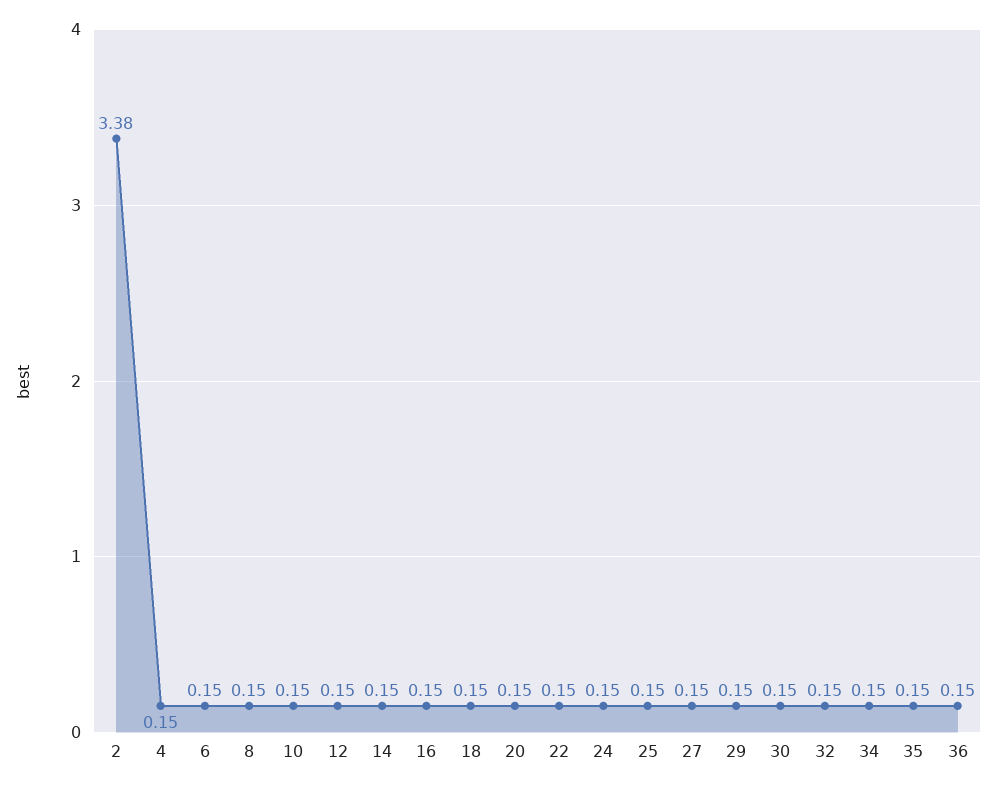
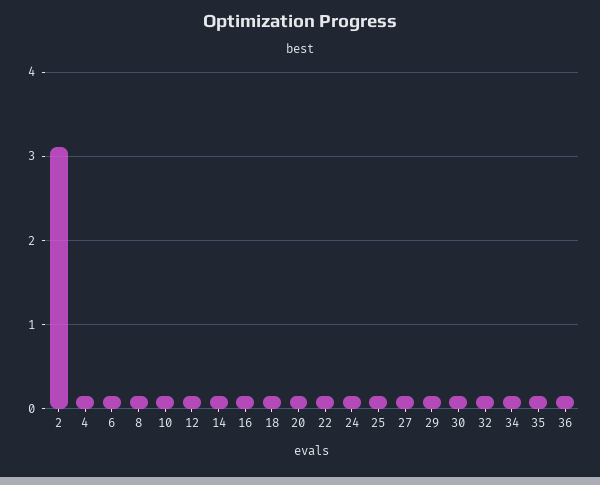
  {
-   "2": 3.38,
+   "2": 3.1,
    "4": 0.15,
    "6": 0.15,
    "8": 0.15,
    "10": 0.15,
    "12": 0.15,
    "14": 0.15,
    "16": 0.15,
    "18": 0.15,
    "20": 0.15,
    "22": 0.15,
    "24": 0.15,
    "25": 0.15,
    "27": 0.15,
    "29": 0.15,
    "30": 0.15,
    "32": 0.15,
    "34": 0.15,
    "35": 0.15,
    "36": 0.15
  }

